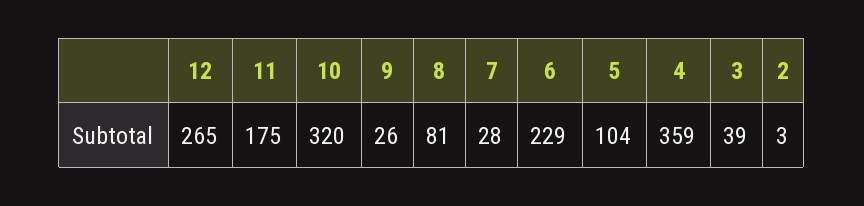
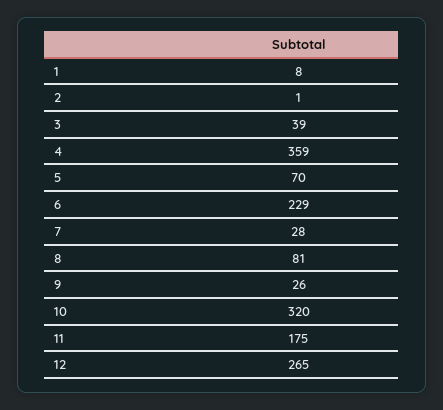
  {
    "12": 265,
    "11": 175,
    "10": 320,
    "9": 26,
    "8": 81,
    "7": 28,
    "6": 229,
-   "5": 104,
+   "5": 70,
    "4": 359,
    "3": 39,
-   "2": 3
+   "2": 1,
+   "1": 8
  }

